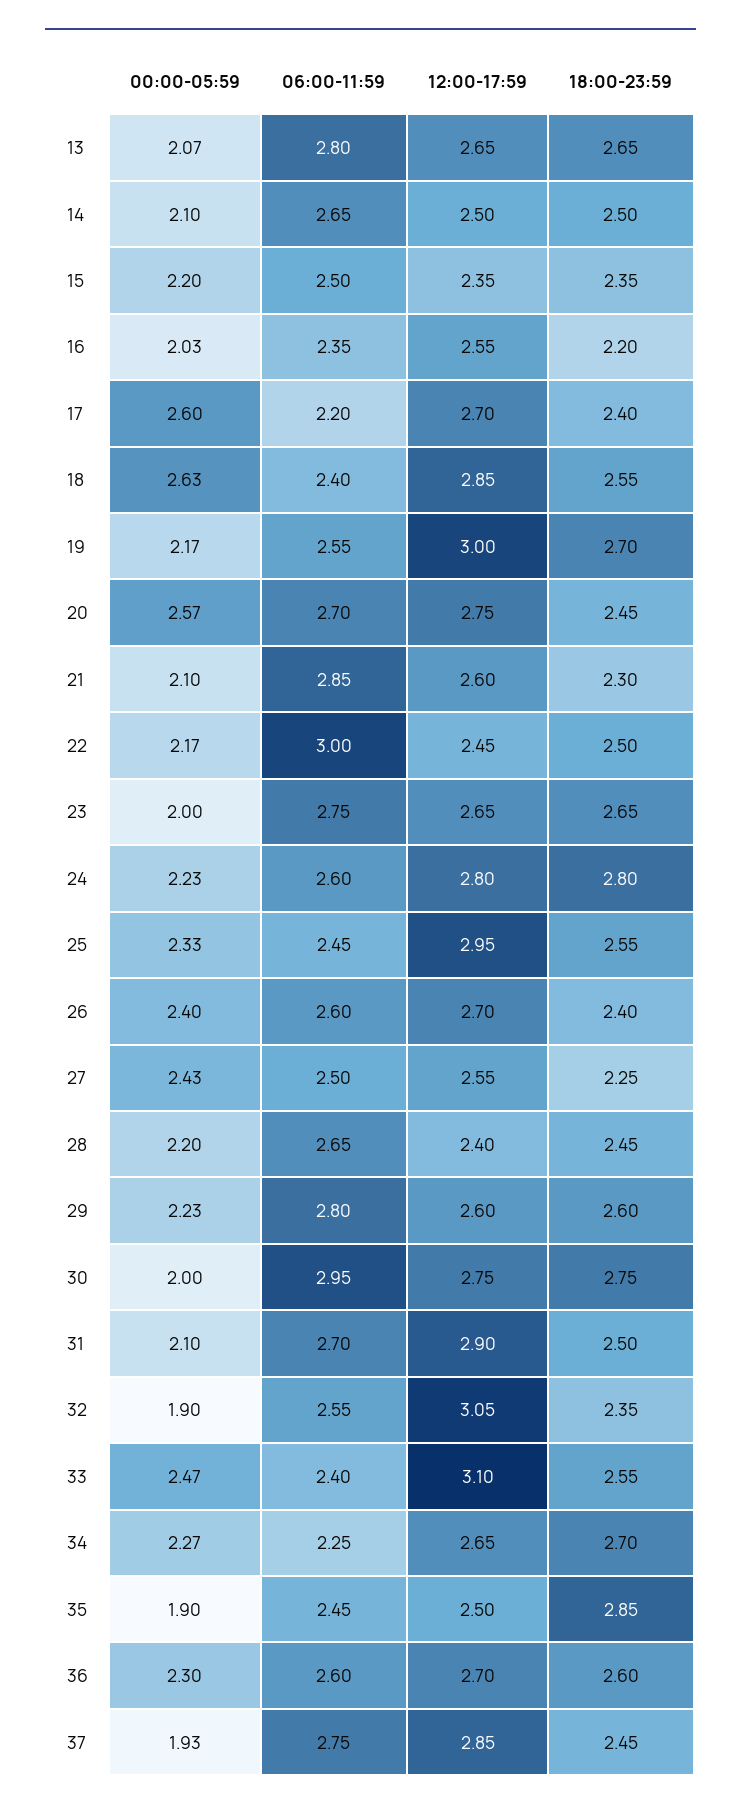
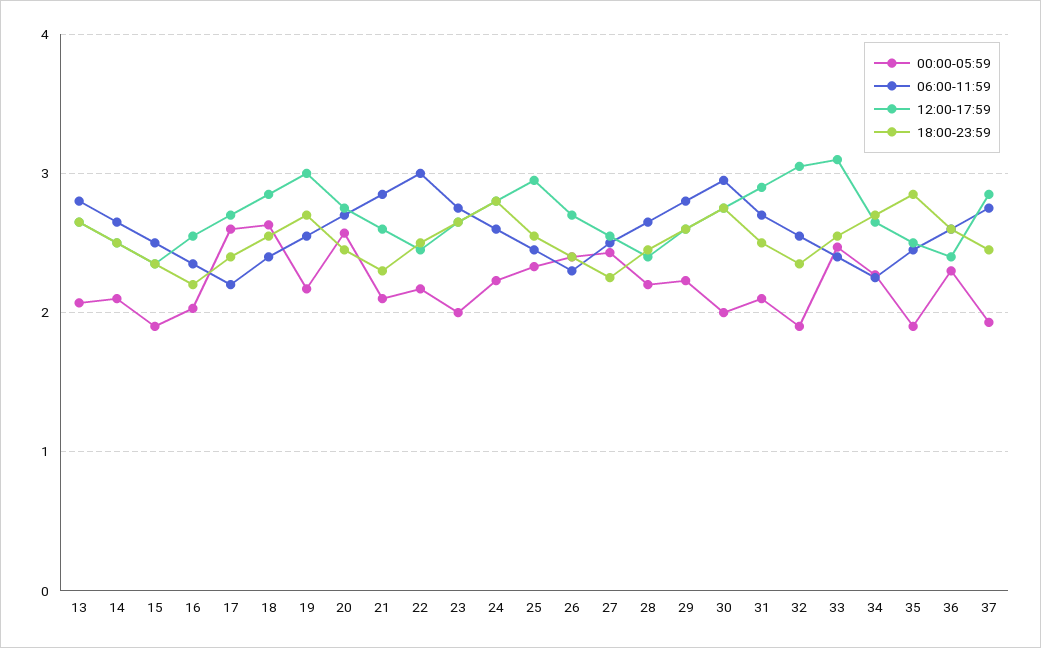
  {
    "00:00-05:59": {
      "13": 2.07,
      "14": 2.1,
-     "15": 2.2,
+     "15": 1.9,
      "16": 2.03,
      "17": 2.6,
      "18": 2.63,
      "19": 2.17,
      "20": 2.57,
      "21": 2.1,
      "22": 2.17,
      "23": 2,
      "24": 2.23,
      "25": 2.33,
      "26": 2.4,
      "27": 2.43,
      "28": 2.2,
      "29": 2.23,
      "30": 2,
      "31": 2.1,
      "32": 1.9,
      "33": 2.47,
      "34": 2.27,
      "35": 1.9,
      "36": 2.3,
      "37": 1.93
    },
    "06:00-11:59": {
      "13": 2.8,
      "14": 2.65,
      "15": 2.5,
      "16": 2.35,
      "17": 2.2,
      "18": 2.4,
      "19": 2.55,
      "20": 2.7,
      "21": 2.85,
      "22": 3,
      "23": 2.75,
      "24": 2.6,
      "25": 2.45,
-     "26": 2.6,
+     "26": 2.3,
      "27": 2.5,
      "28": 2.65,
      "29": 2.8,
      "30": 2.95,
      "31": 2.7,
      "32": 2.55,
      "33": 2.4,
      "34": 2.25,
      "35": 2.45,
      "36": 2.6,
      "37": 2.75
    },
    "12:00-17:59": {
      "13": 2.65,
      "14": 2.5,
      "15": 2.35,
      "16": 2.55,
      "17": 2.7,
      "18": 2.85,
      "19": 3,
      "20": 2.75,
      "21": 2.6,
      "22": 2.45,
      "23": 2.65,
      "24": 2.8,
      "25": 2.95,
      "26": 2.7,
      "27": 2.55,
      "28": 2.4,
      "29": 2.6,
      "30": 2.75,
      "31": 2.9,
      "32": 3.05,
      "33": 3.1,
      "34": 2.65,
      "35": 2.5,
-     "36": 2.7,
+     "36": 2.4,
      "37": 2.85
    },
    "18:00-23:59": {
      "13": 2.65,
      "14": 2.5,
      "15": 2.35,
      "16": 2.2,
      "17": 2.4,
      "18": 2.55,
      "19": 2.7,
      "20": 2.45,
      "21": 2.3,
      "22": 2.5,
      "23": 2.65,
      "24": 2.8,
      "25": 2.55,
      "26": 2.4,
      "27": 2.25,
      "28": 2.45,
      "29": 2.6,
      "30": 2.75,
      "31": 2.5,
      "32": 2.35,
      "33": 2.55,
      "34": 2.7,
      "35": 2.85,
      "36": 2.6,
      "37": 2.45
    }
  }

